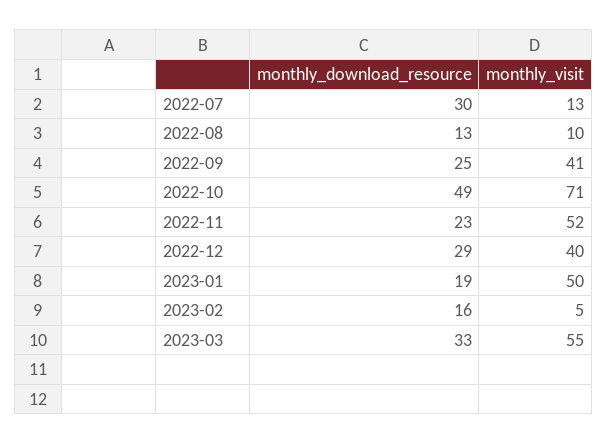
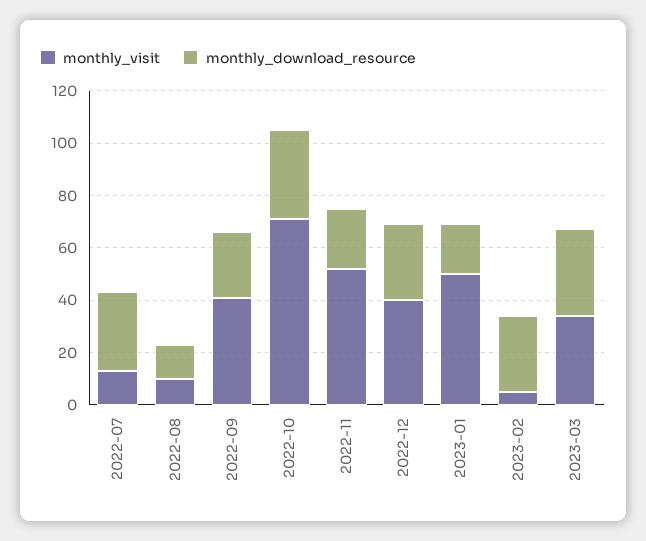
  {
    "monthly_download_resource": {
      "2022-07": 30,
      "2022-08": 13,
      "2022-09": 25,
-     "2022-10": 49,
+     "2022-10": 35,
      "2022-11": 23,
      "2022-12": 29,
      "2023-01": 19,
-     "2023-02": 16,
+     "2023-02": 30,
      "2023-03": 33
    },
    "monthly_visit": {
      "2022-07": 13,
      "2022-08": 10,
      "2022-09": 41,
      "2022-10": 71,
      "2022-11": 52,
      "2022-12": 40,
      "2023-01": 50,
      "2023-02": 5,
-     "2023-03": 55
+     "2023-03": 35
    }
  }

